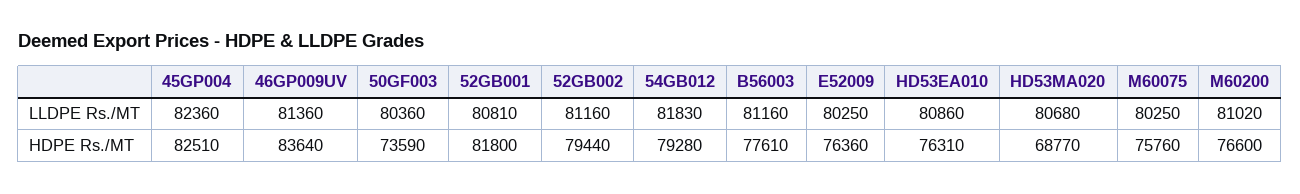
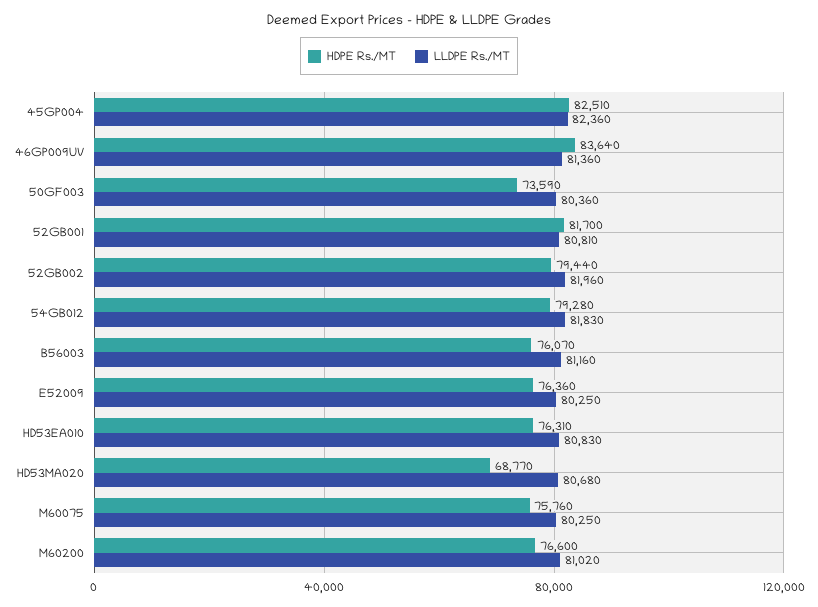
  {
    "LLDPE Rs./MT": {
      "45GP004": 82360,
      "46GP009UV": 81360,
      "50GF003": 80360,
      "52GB001": 80810,
-     "52GB002": 81160,
+     "52GB002": 81960,
      "54GB012": 81830,
      "B56003": 81160,
      "E52009": 80250,
-     "HD53EA010": 80860,
+     "HD53EA010": 80830,
      "HD53MA020": 80680,
      "M60075": 80250,
      "M60200": 81020
    },
    "HDPE Rs./MT": {
      "45GP004": 82510,
      "46GP009UV": 83640,
      "50GF003": 73590,
-     "52GB001": 81800,
+     "52GB001": 81700,
      "52GB002": 79440,
      "54GB012": 79280,
-     "B56003": 77610,
+     "B56003": 76070,
      "E52009": 76360,
      "HD53EA010": 76310,
      "HD53MA020": 68770,
      "M60075": 75760,
      "M60200": 76600
    }
  }

